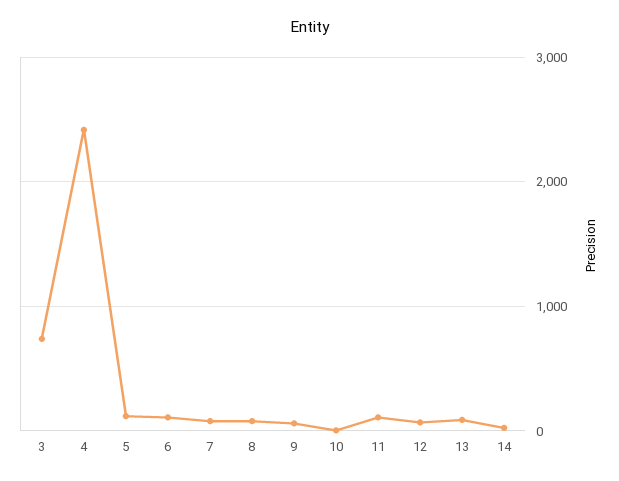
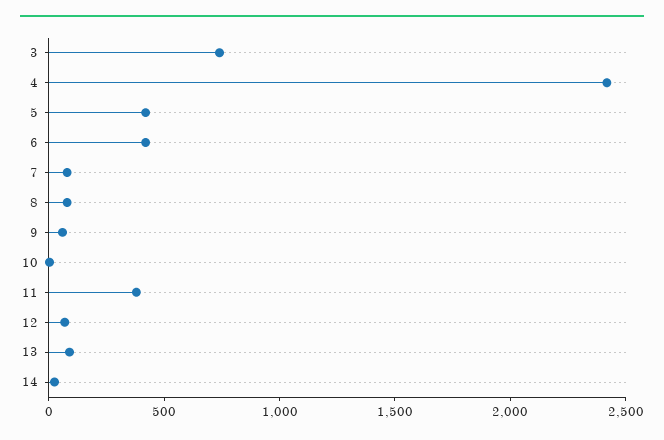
  {
    "3": 700,
    "4": 2400,
-   "5": 100,
+   "5": 400,
-   "6": 100,
+   "6": 400,
    "7": 100,
    "8": 100,
    "9": 100,
    "10": 0,
-   "11": 100,
+   "11": 400,
    "12": 100,
    "13": 100,
    "14": 0
  }

